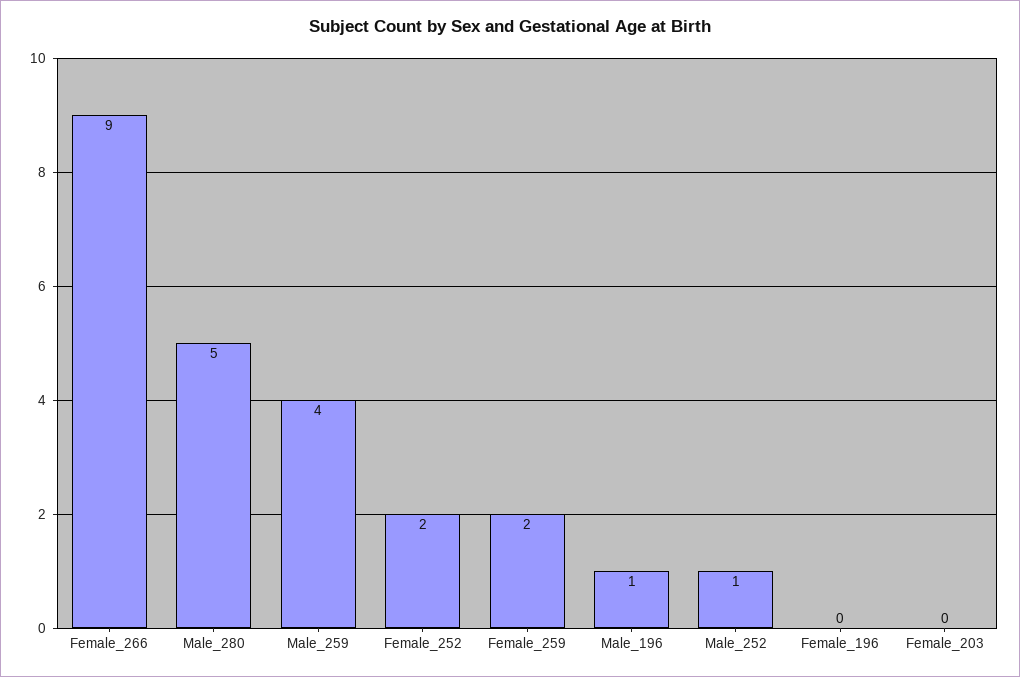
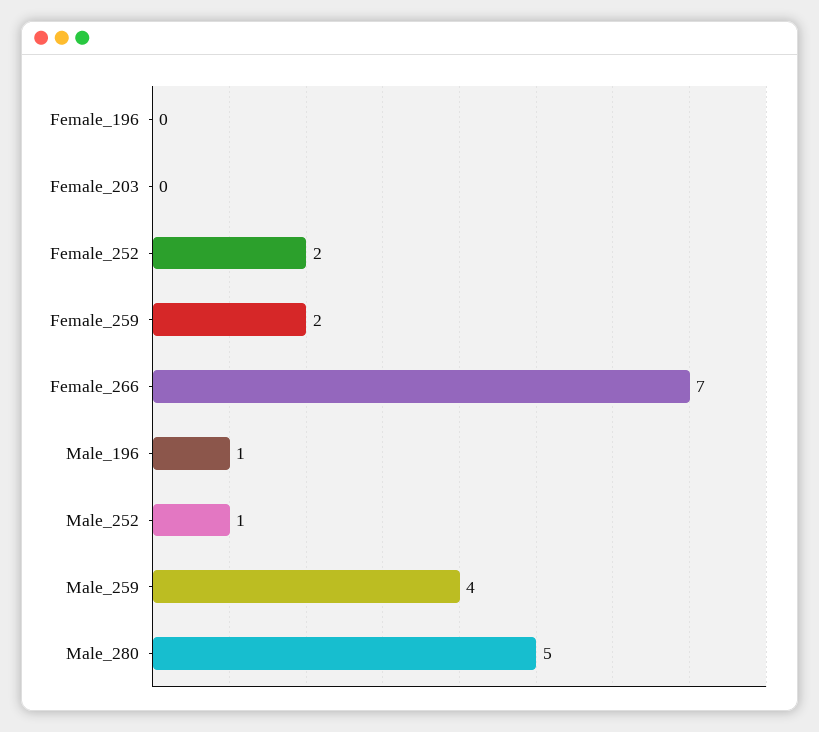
  {
-   "Female_266": 9,
+   "Female_266": 7,
    "Male_280": 5,
    "Male_259": 4,
    "Female_252": 2,
    "Female_259": 2,
    "Male_196": 1,
    "Male_252": 1,
    "Female_196": 0,
    "Female_203": 0
  }

